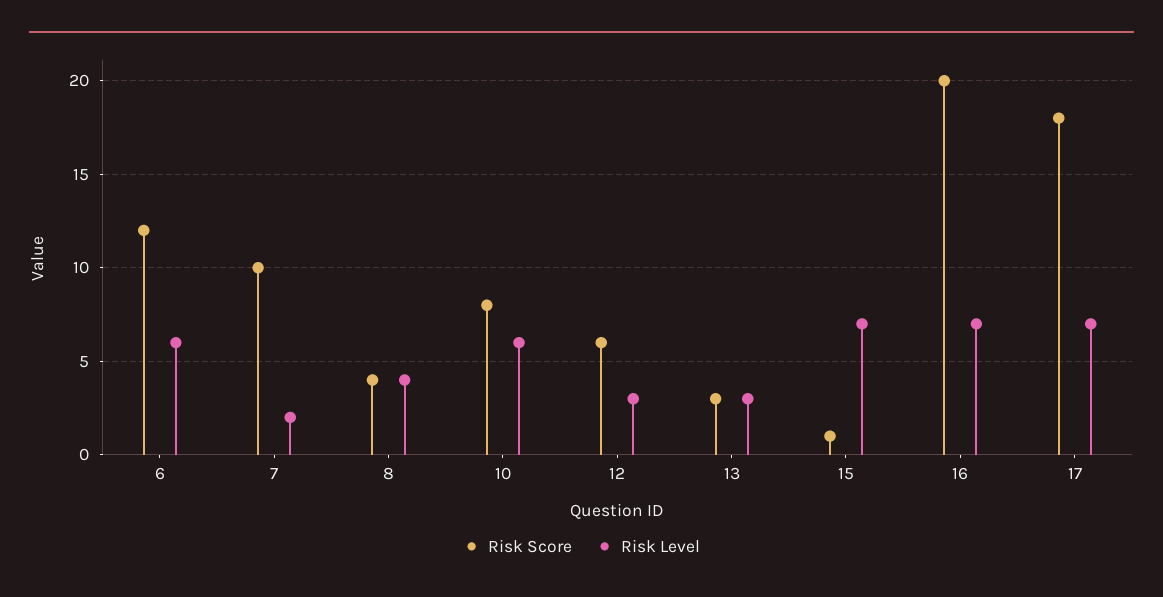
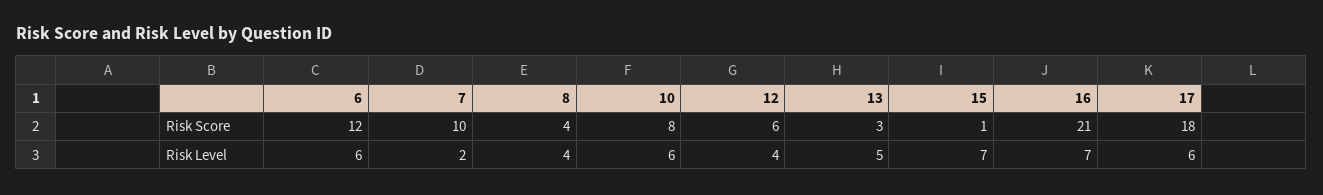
  {
    "Risk Score": {
      "6": 12,
      "7": 10,
      "8": 4,
      "10": 8,
      "12": 6,
      "13": 3,
      "15": 1,
-     "16": 20,
+     "16": 21,
      "17": 18
    },
    "Risk Level": {
      "6": 6,
      "7": 2,
      "8": 4,
      "10": 6,
-     "12": 3,
+     "12": 4,
-     "13": 3,
+     "13": 5,
      "15": 7,
      "16": 7,
-     "17": 7
+     "17": 6
    }
  }

